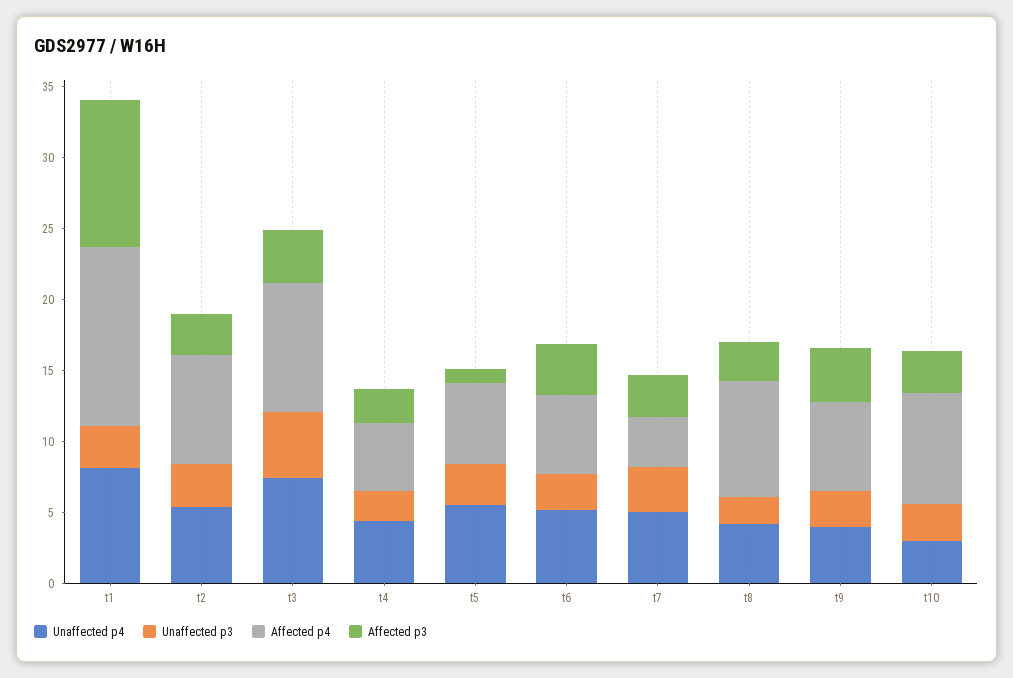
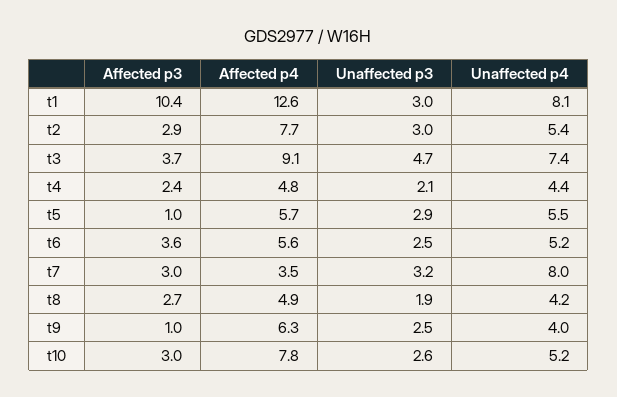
  {
    "Unaffected p4": {
      "t1": 8.1,
      "t2": 5.4,
      "t3": 7.4,
      "t4": 4.4,
      "t5": 5.5,
      "t6": 5.2,
-     "t7": 5,
+     "t7": 8,
      "t8": 4.2,
      "t9": 4,
-     "t10": 3
+     "t10": 5.2
    },
    "Unaffected p3": {
      "t1": 3,
      "t2": 3,
      "t3": 4.7,
      "t4": 2.1,
      "t5": 2.9,
      "t6": 2.5,
      "t7": 3.2,
      "t8": 1.9,
      "t9": 2.5,
      "t10": 2.6
    },
    "Affected p4": {
      "t1": 12.6,
      "t2": 7.7,
      "t3": 9.1,
      "t4": 4.8,
      "t5": 5.7,
      "t6": 5.6,
      "t7": 3.5,
-     "t8": 8,
+     "t8": 4.9,
      "t9": 6.3,
      "t10": 7.8
    },
    "Affected p3": {
      "t1": 10.4,
      "t2": 2.9,
      "t3": 3.7,
      "t4": 2.4,
      "t5": 1,
      "t6": 3.6,
      "t7": 3,
      "t8": 2.7,
-     "t9": 4,
+     "t9": 1,
      "t10": 3
    }
  }

